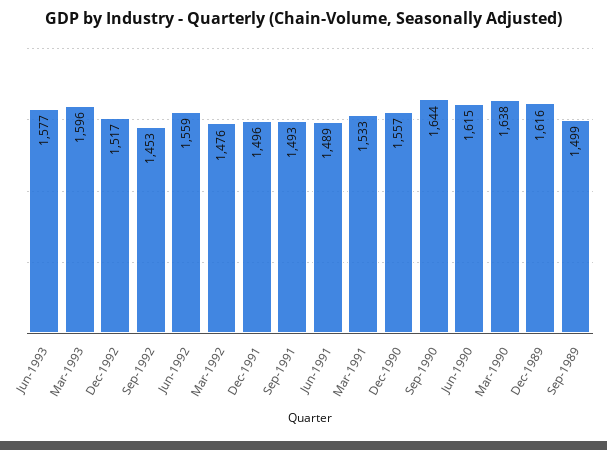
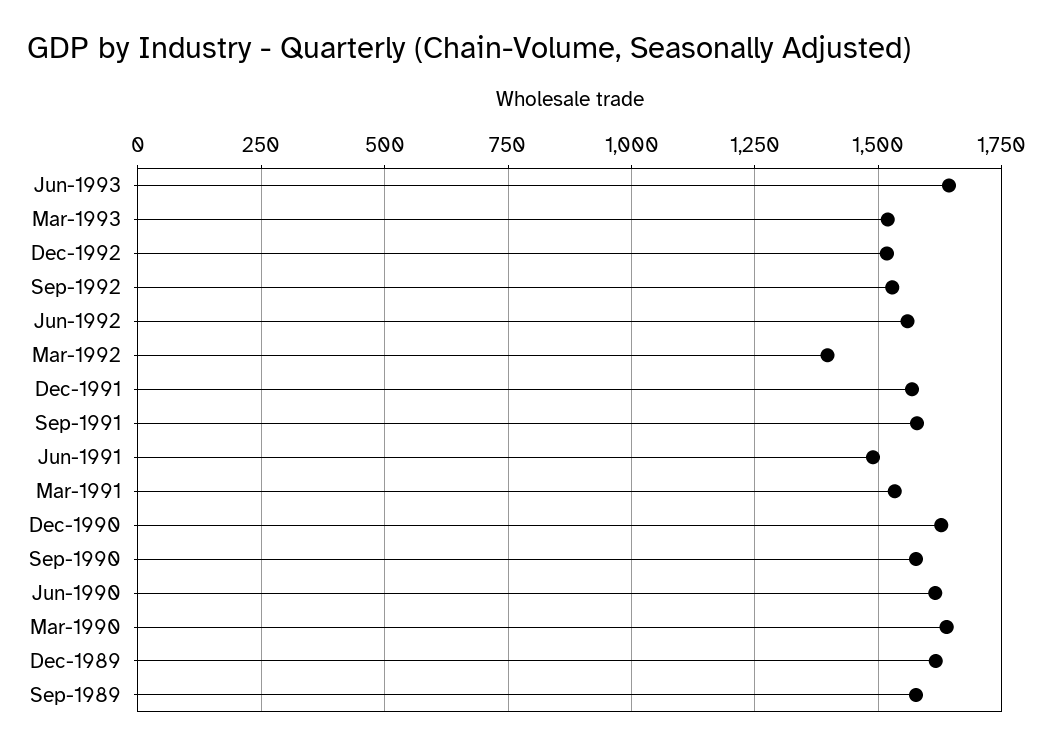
  {
-   "Jun-1993": 1577,
+   "Jun-1993": 1650,
-   "Mar-1993": 1596,
+   "Mar-1993": 1525,
    "Dec-1992": 1517,
-   "Sep-1992": 1453,
+   "Sep-1992": 1525,
    "Jun-1992": 1559,
-   "Mar-1992": 1476,
+   "Mar-1992": 1400,
-   "Dec-1991": 1496,
+   "Dec-1991": 1575,
-   "Sep-1991": 1493,
+   "Sep-1991": 1575,
    "Jun-1991": 1489,
    "Mar-1991": 1533,
-   "Dec-1990": 1557,
+   "Dec-1990": 1625,
-   "Sep-1990": 1644,
+   "Sep-1990": 1575,
    "Jun-1990": 1615,
    "Mar-1990": 1638,
    "Dec-1989": 1616,
-   "Sep-1989": 1499
+   "Sep-1989": 1575
  }

